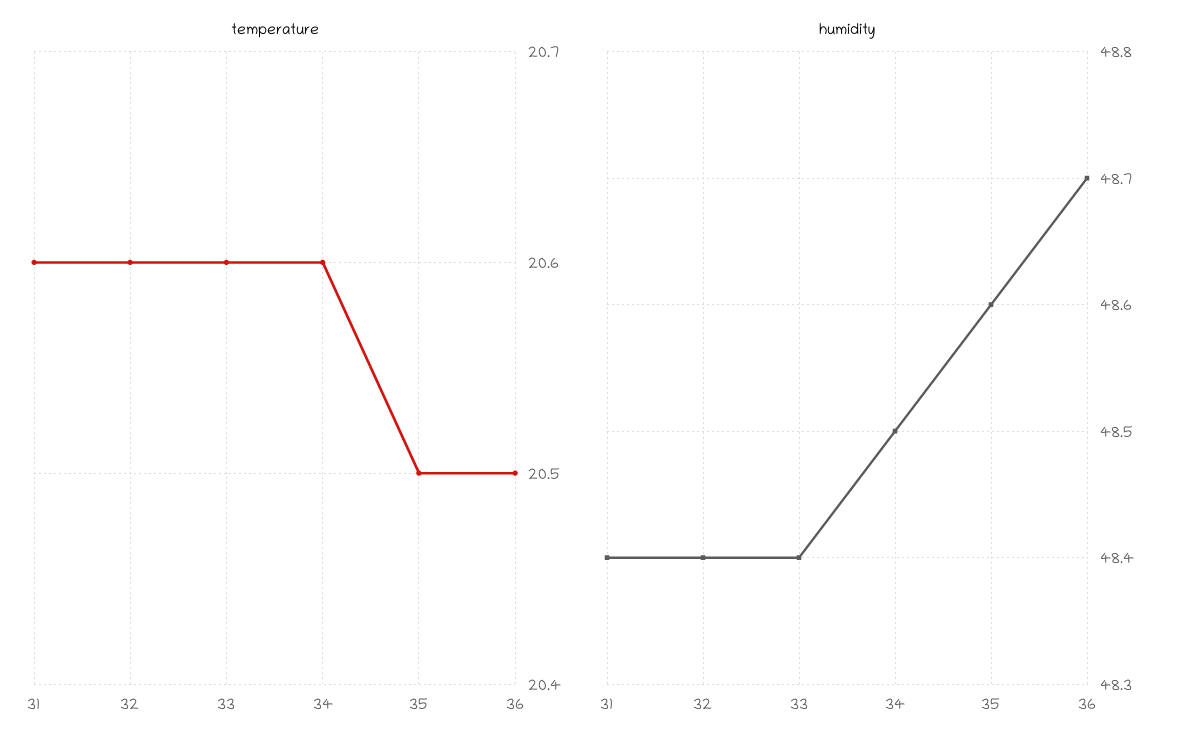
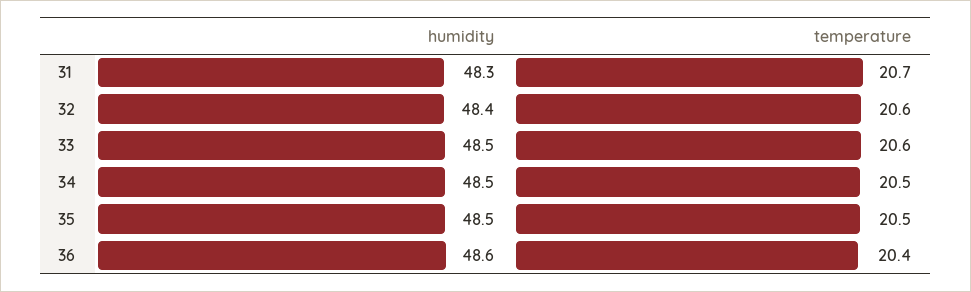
  {
    "temperature": {
-     "31": 20.6,
+     "31": 20.7,
      "32": 20.6,
      "33": 20.6,
-     "34": 20.6,
+     "34": 20.5,
      "35": 20.5,
-     "36": 20.5
+     "36": 20.4
    },
    "humidity": {
-     "31": 48.4,
+     "31": 48.3,
      "32": 48.4,
-     "33": 48.4,
+     "33": 48.5,
      "34": 48.5,
-     "35": 48.6,
+     "35": 48.5,
-     "36": 48.7
+     "36": 48.6
    }
  }

